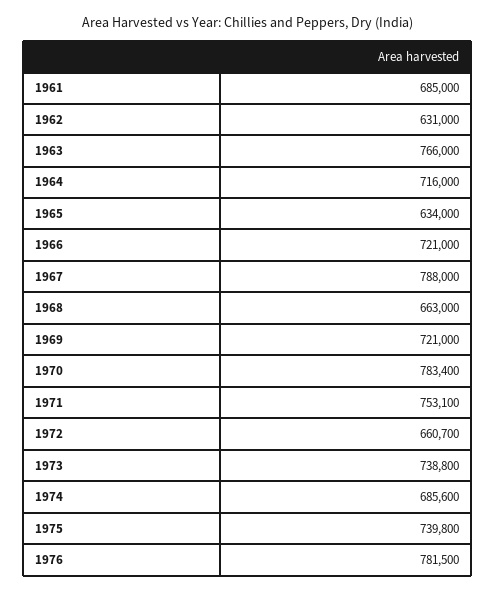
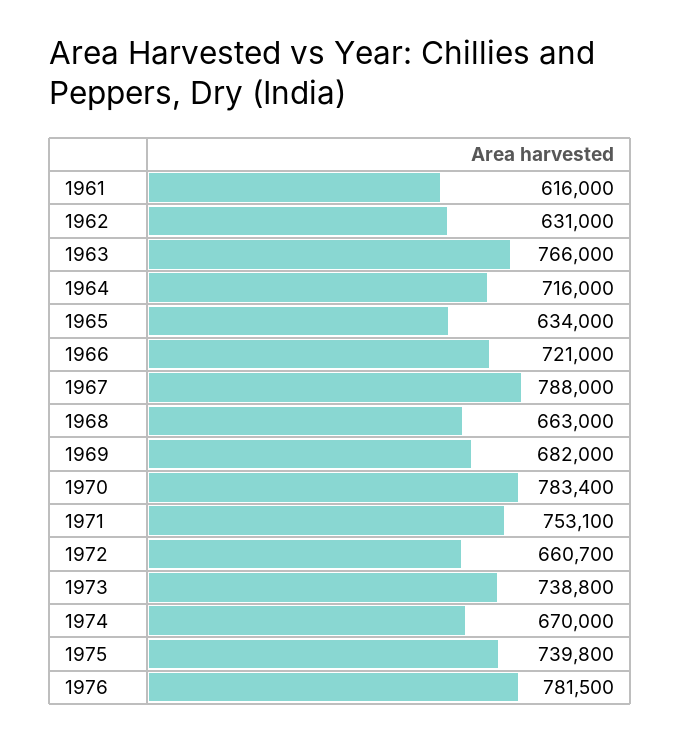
  {
-   "1961": 685000,
+   "1961": 616000,
    "1962": 631000,
    "1963": 766000,
    "1964": 716000,
    "1965": 634000,
    "1966": 721000,
    "1967": 788000,
    "1968": 663000,
-   "1969": 721000,
+   "1969": 682000,
    "1970": 783400,
    "1971": 753100,
    "1972": 660700,
    "1973": 738800,
-   "1974": 685600,
+   "1974": 670000,
    "1975": 739800,
    "1976": 781500
  }

